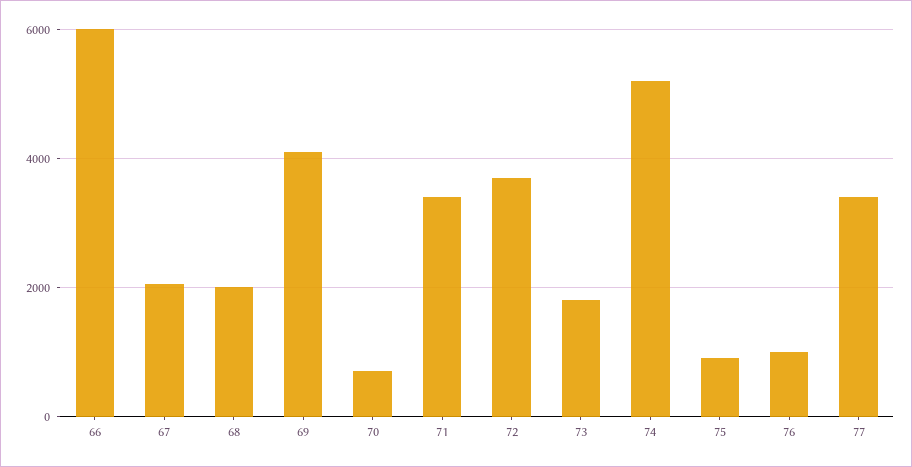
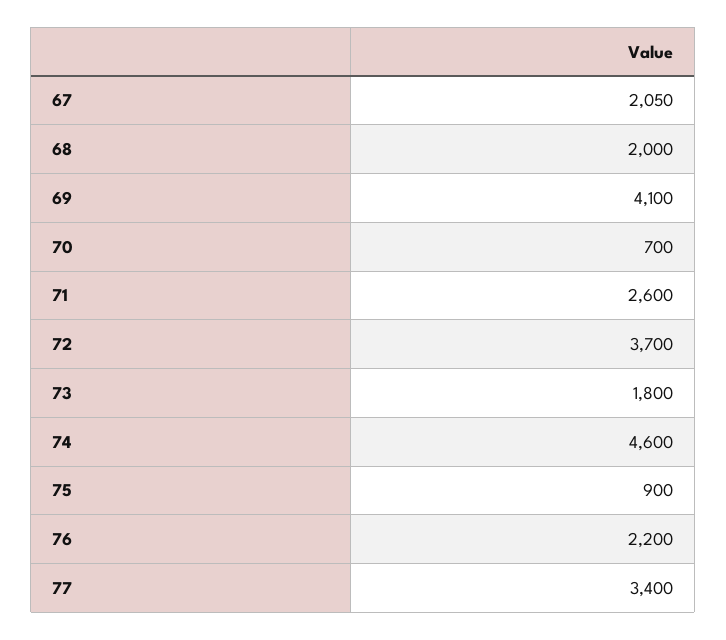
  {
-   "66": 6000,
    "67": 2050,
    "68": 2000,
    "69": 4100,
    "70": 700,
-   "71": 3400,
+   "71": 2600,
    "72": 3700,
    "73": 1800,
-   "74": 5200,
+   "74": 4600,
    "75": 900,
-   "76": 1000,
+   "76": 2200,
    "77": 3400
  }

